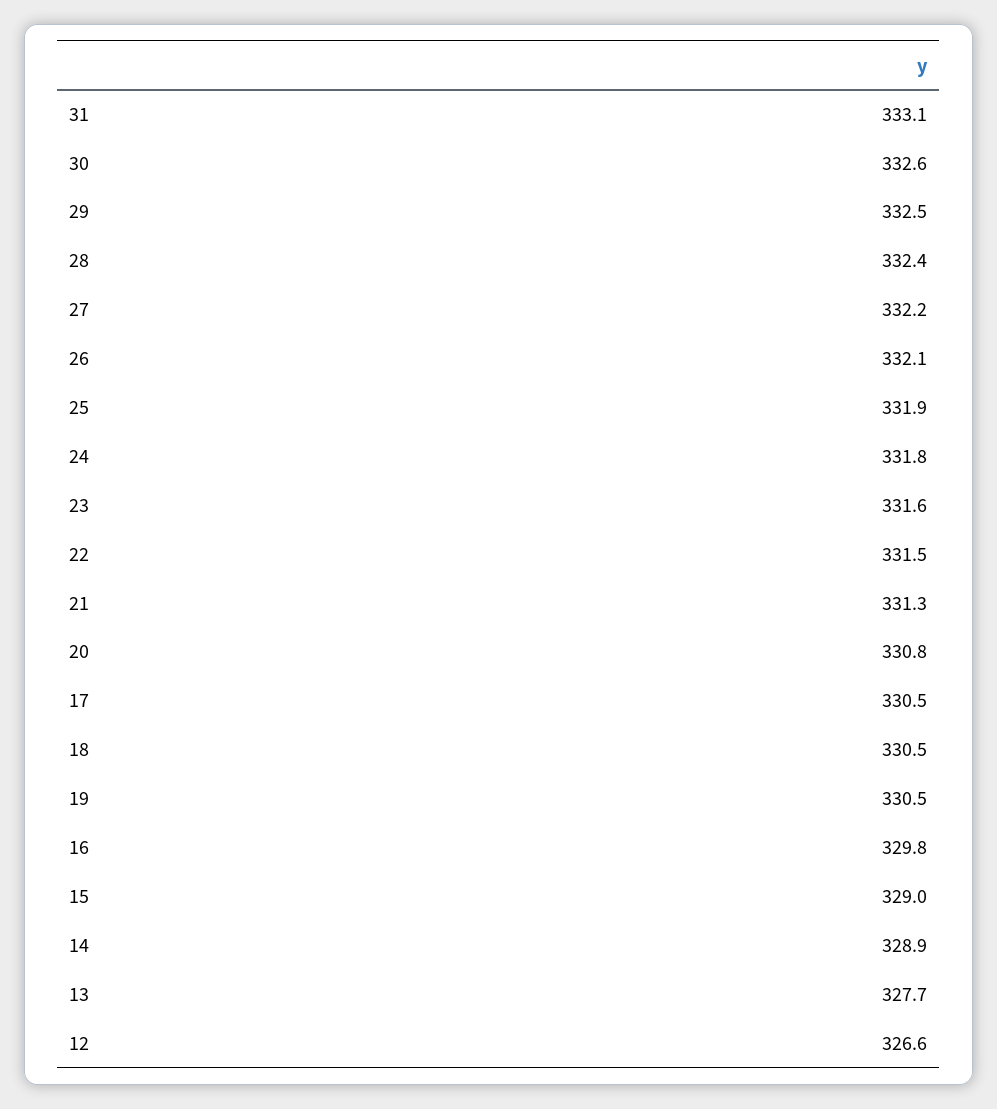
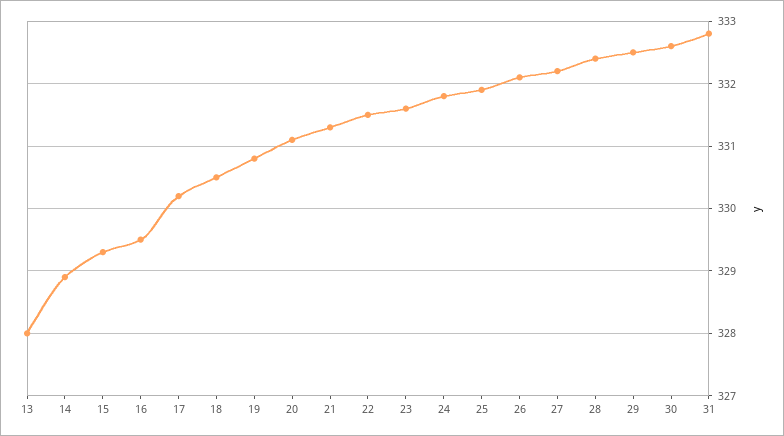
  {
-   "31": 333.1,
+   "31": 332.8,
    "30": 332.6,
    "29": 332.5,
    "28": 332.4,
    "27": 332.2,
    "26": 332.1,
    "25": 331.9,
    "24": 331.8,
    "23": 331.6,
    "22": 331.5,
    "21": 331.3,
-   "20": 330.8,
+   "20": 331.1,
-   "17": 330.5,
+   "17": 330.2,
    "18": 330.5,
-   "19": 330.5,
+   "19": 330.8,
-   "16": 329.8,
+   "16": 329.5,
-   "15": 329,
+   "15": 329.3,
    "14": 328.9,
-   "13": 327.7,
+   "13": 328
-   "12": 326.6
  }

